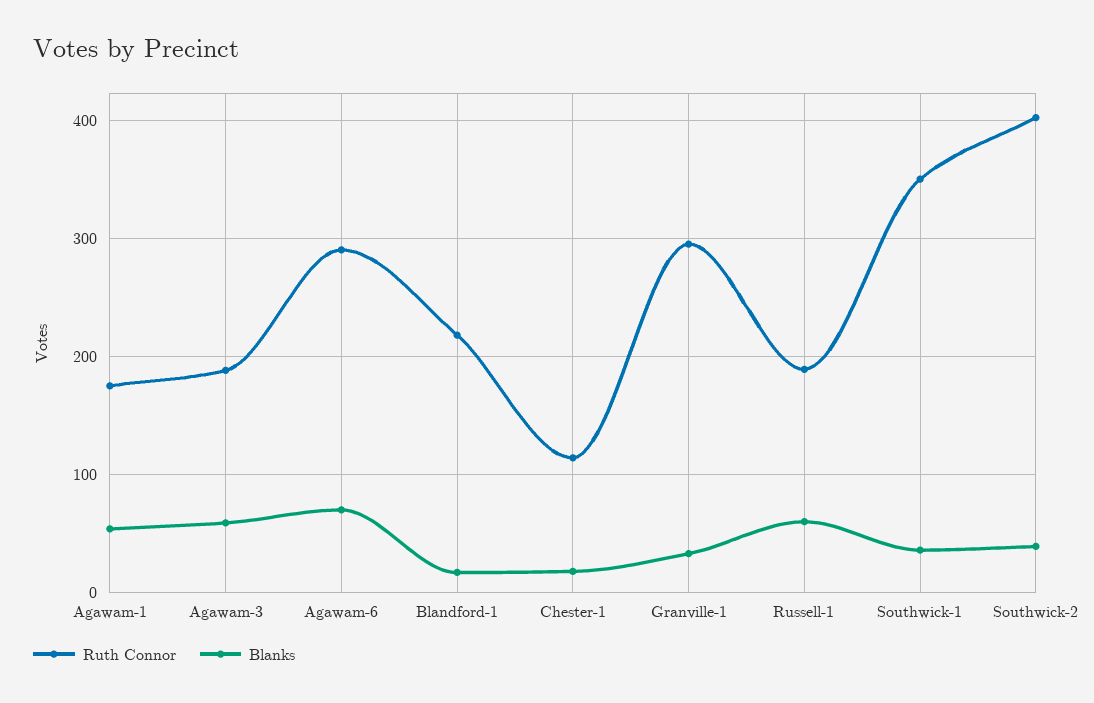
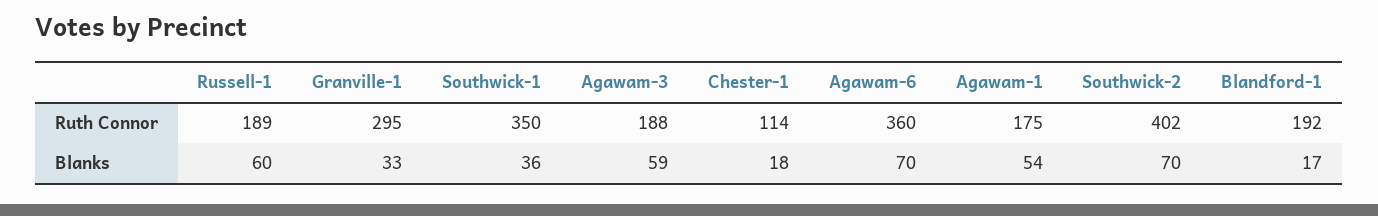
  {
    "Ruth Connor": {
      "Agawam-1": 175,
      "Agawam-3": 188,
-     "Agawam-6": 290,
+     "Agawam-6": 360,
-     "Blandford-1": 220,
+     "Blandford-1": 192,
      "Chester-1": 114,
      "Granville-1": 295,
      "Russell-1": 189,
      "Southwick-1": 350,
      "Southwick-2": 402
    },
    "Blanks": {
      "Agawam-1": 54,
      "Agawam-3": 59,
      "Agawam-6": 70,
      "Blandford-1": 17,
      "Chester-1": 18,
      "Granville-1": 33,
      "Russell-1": 60,
      "Southwick-1": 36,
-     "Southwick-2": 40
+     "Southwick-2": 70
    }
  }

